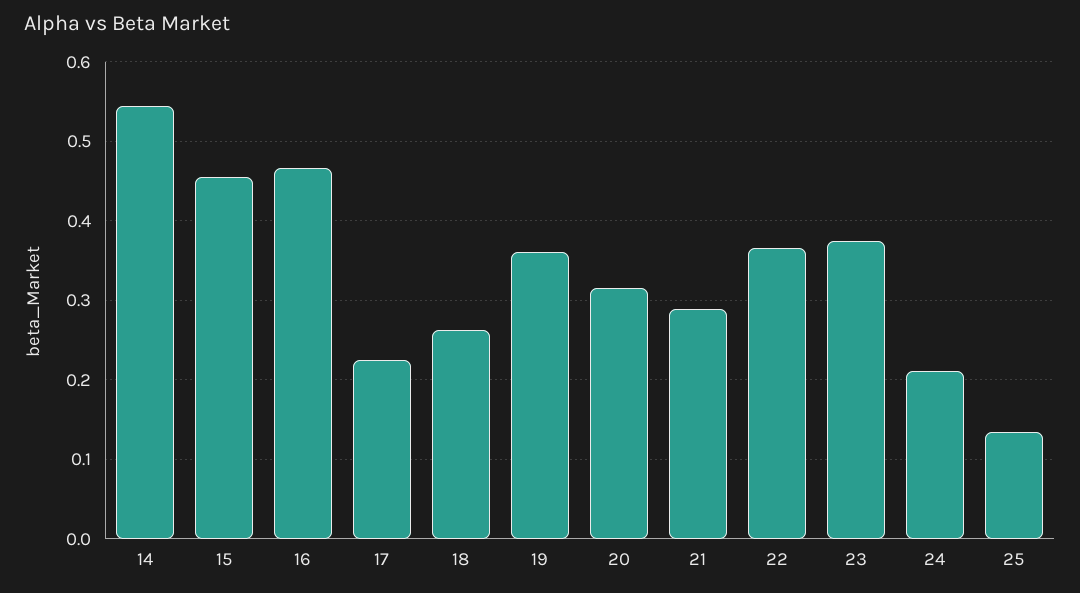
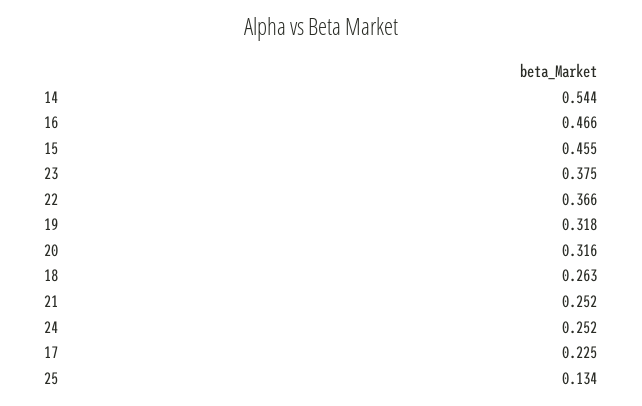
  {
    "14": 0.544,
    "15": 0.455,
    "16": 0.466,
    "17": 0.225,
    "18": 0.263,
-   "19": 0.36,
+   "19": 0.318,
    "20": 0.316,
-   "21": 0.29,
+   "21": 0.252,
    "22": 0.366,
    "23": 0.375,
-   "24": 0.21,
+   "24": 0.252,
    "25": 0.134
  }

